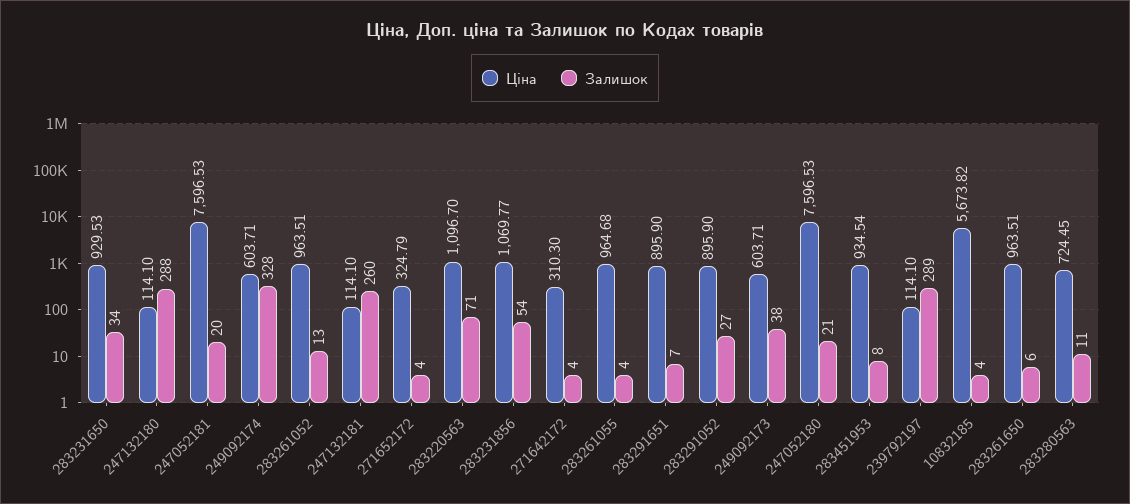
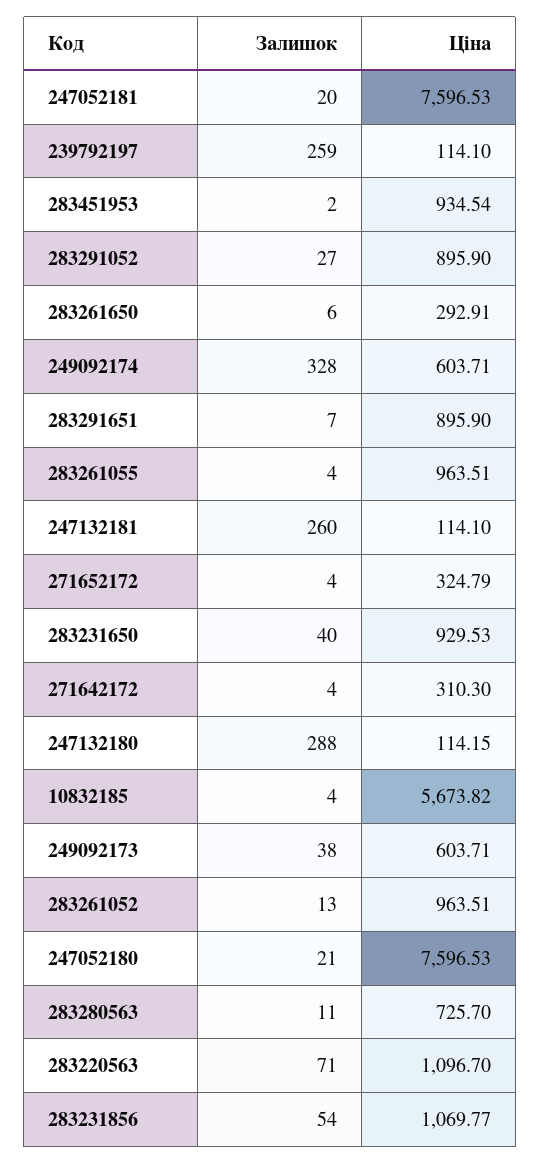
  {
    "Ціна": {
      "283231650": 929.53,
-     "247132180": 114.1,
+     "247132180": 114.15,
      "247052181": 7596.53,
      "249092174": 603.71,
      "283261052": 963.51,
      "247132181": 114.1,
      "271652172": 324.79,
      "283220563": 1096.7,
      "283231856": 1069.77,
      "271642172": 310.3,
-     "283261055": 964.68,
+     "283261055": 963.51,
      "283291651": 895.9,
      "283291052": 895.9,
      "249092173": 603.71,
      "247052180": 7596.53,
      "283451953": 934.54,
      "239792197": 114.1,
      "10832185": 5673.82,
-     "283261650": 963.51,
+     "283261650": 292.91,
-     "283280563": 724.45
+     "283280563": 725.7
    },
    "Залишок": {
-     "283231650": 34,
+     "283231650": 40,
      "247132180": 288,
      "247052181": 20,
      "249092174": 328,
      "283261052": 13,
      "247132181": 260,
      "271652172": 4,
      "283220563": 71,
      "283231856": 54,
      "271642172": 4,
      "283261055": 4,
      "283291651": 7,
      "283291052": 27,
      "249092173": 38,
      "247052180": 21,
-     "283451953": 8,
+     "283451953": 2,
-     "239792197": 289,
+     "239792197": 259,
      "10832185": 4,
      "283261650": 6,
      "283280563": 11
    }
  }

